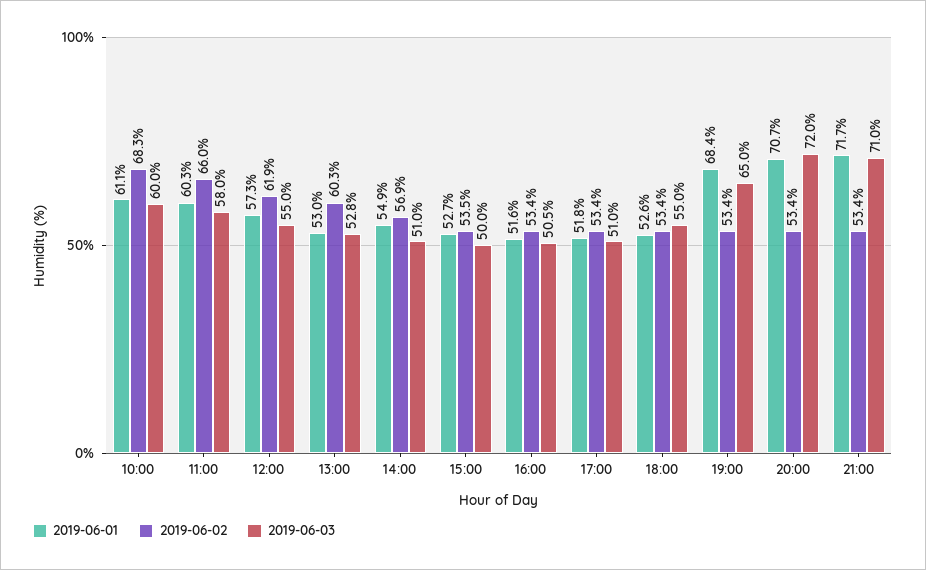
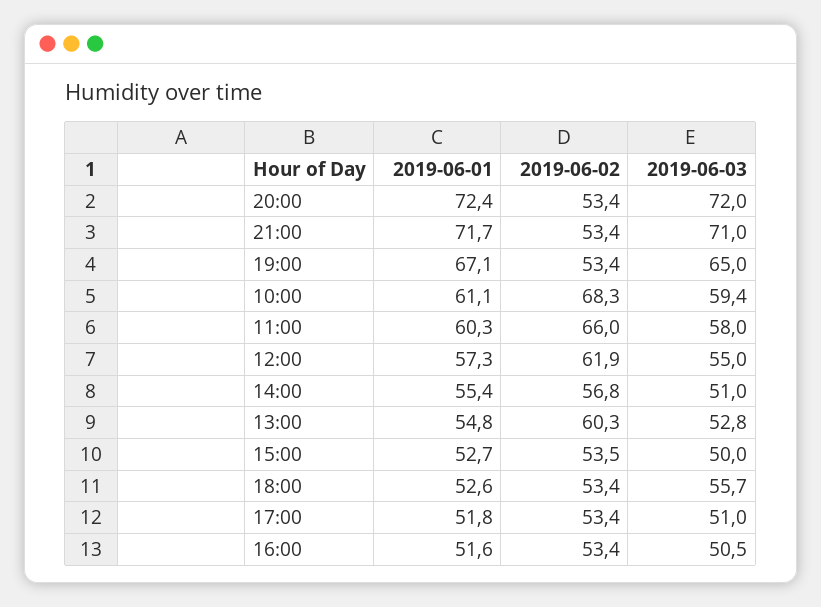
  {
    "2019-06-01": {
      "10:00": 61.1,
      "11:00": 60.3,
      "12:00": 57.3,
-     "13:00": 53,
+     "13:00": 54.8,
-     "14:00": 54.9,
+     "14:00": 55.4,
      "15:00": 52.7,
      "16:00": 51.6,
      "17:00": 51.8,
      "18:00": 52.6,
-     "19:00": 68.4,
+     "19:00": 67.1,
-     "20:00": 70.7,
+     "20:00": 72.4,
      "21:00": 71.7
    },
    "2019-06-02": {
      "10:00": 68.3,
      "11:00": 66,
      "12:00": 61.9,
      "13:00": 60.3,
-     "14:00": 56.9,
+     "14:00": 56.8,
      "15:00": 53.5,
      "16:00": 53.4,
      "17:00": 53.4,
      "18:00": 53.4,
      "19:00": 53.4,
      "20:00": 53.4,
      "21:00": 53.4
    },
    "2019-06-03": {
-     "10:00": 60,
+     "10:00": 59.4,
      "11:00": 58,
      "12:00": 55,
      "13:00": 52.8,
      "14:00": 51,
      "15:00": 50,
      "16:00": 50.5,
      "17:00": 51,
-     "18:00": 55,
+     "18:00": 55.7,
      "19:00": 65,
      "20:00": 72,
      "21:00": 71
    }
  }

